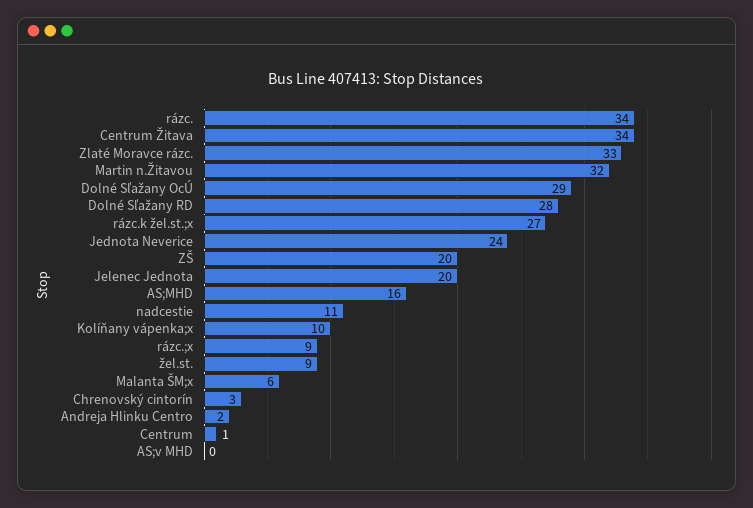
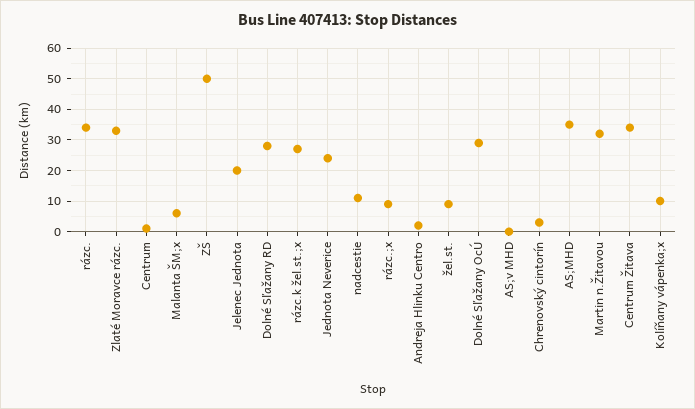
  {
    "rázc.": 34,
    "Centrum Žitava": 34,
    "Zlaté Moravce rázc.": 33,
    "Martin n.Žitavou": 32,
    "Dolné Sľažany OcÚ": 29,
    "Dolné Sľažany RD": 28,
    "rázc.k žel.st.;x": 27,
    "Jednota Neverice": 24,
-   "ZŠ": 20,
+   "ZŠ": 50,
    "Jelenec Jednota": 20,
-   "AS;MHD": 16,
+   "AS;MHD": 35,
    "nadcestie": 11,
    "Kolíňany vápenka;x": 10,
    "rázc.;x": 9,
    "žel.st.": 9,
    "Malanta ŠM;x": 6,
    "Chrenovský cintorín": 3,
    "Andreja Hlinku Centro": 2,
    "Centrum": 1,
    "AS;v MHD": 0
  }

